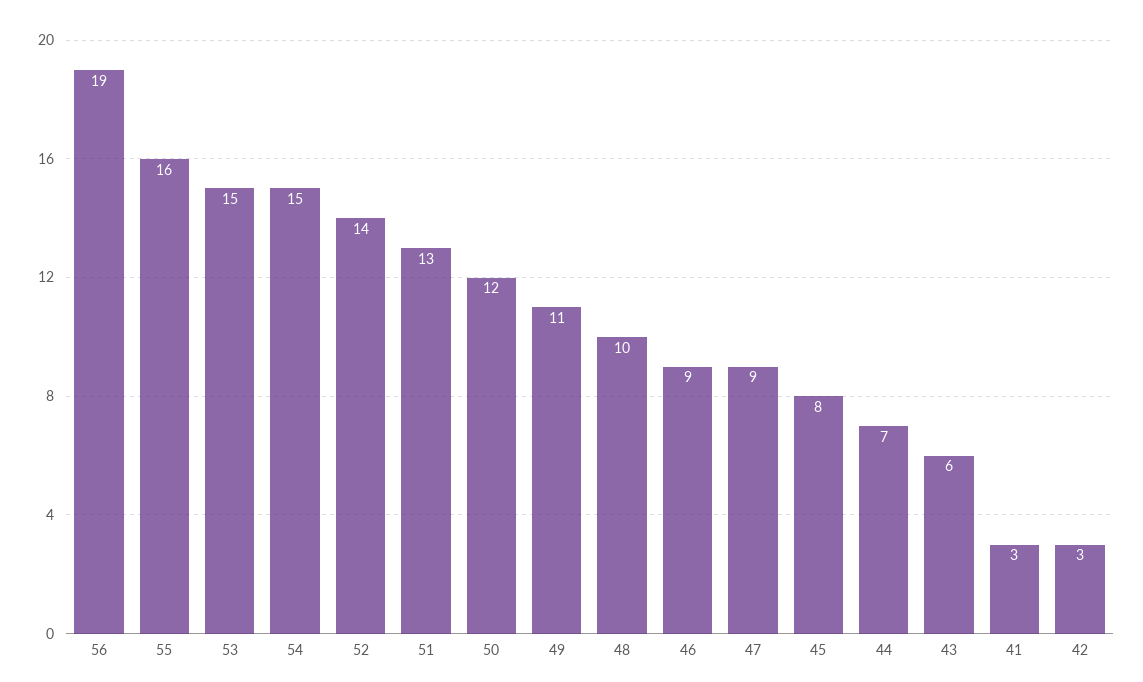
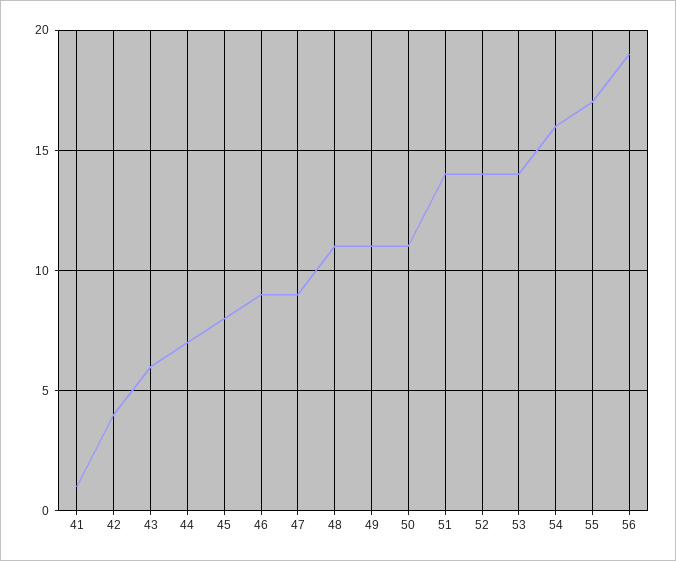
  {
    "56": 19,
-   "55": 16,
+   "55": 17,
-   "53": 15,
+   "53": 14,
-   "54": 15,
+   "54": 16,
    "52": 14,
-   "51": 13,
+   "51": 14,
-   "50": 12,
+   "50": 11,
    "49": 11,
-   "48": 10,
+   "48": 11,
    "46": 9,
    "47": 9,
    "45": 8,
    "44": 7,
    "43": 6,
-   "41": 3,
+   "41": 1,
-   "42": 3
+   "42": 4
  }

